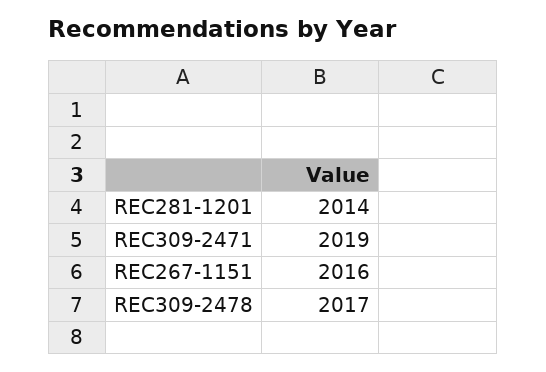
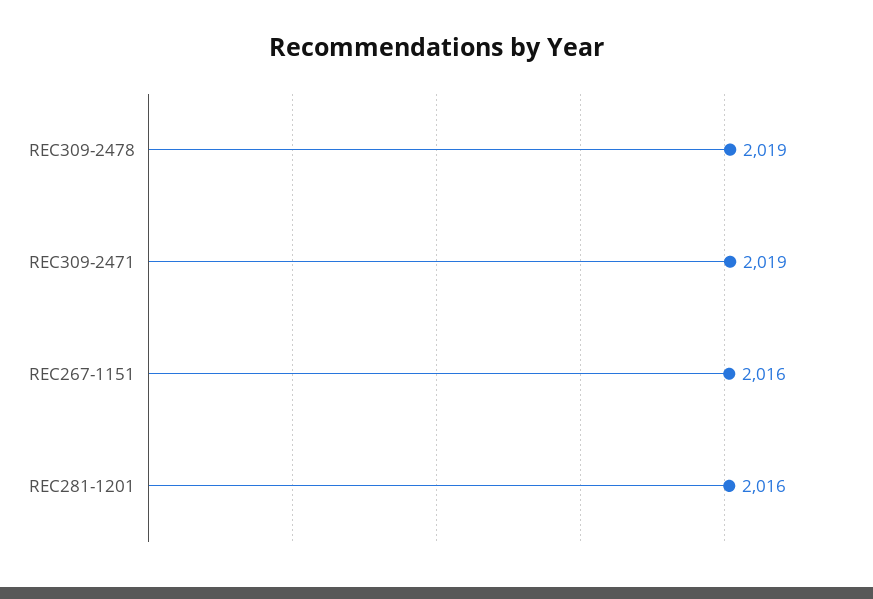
  {
-   "REC281-1201": 2014,
+   "REC281-1201": 2016,
    "REC309-2471": 2019,
    "REC267-1151": 2016,
-   "REC309-2478": 2017
+   "REC309-2478": 2019
  }

